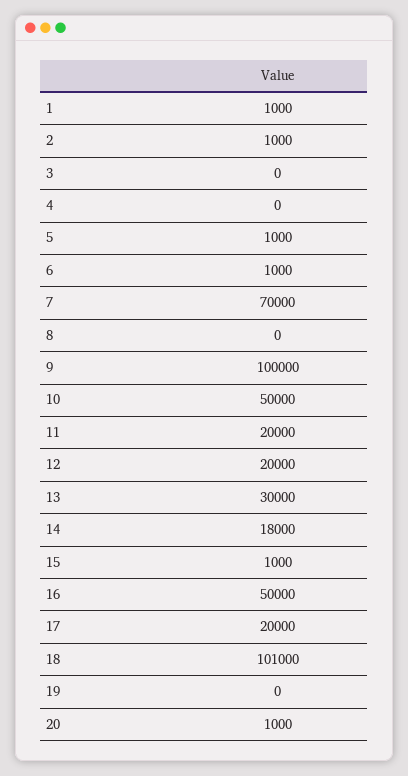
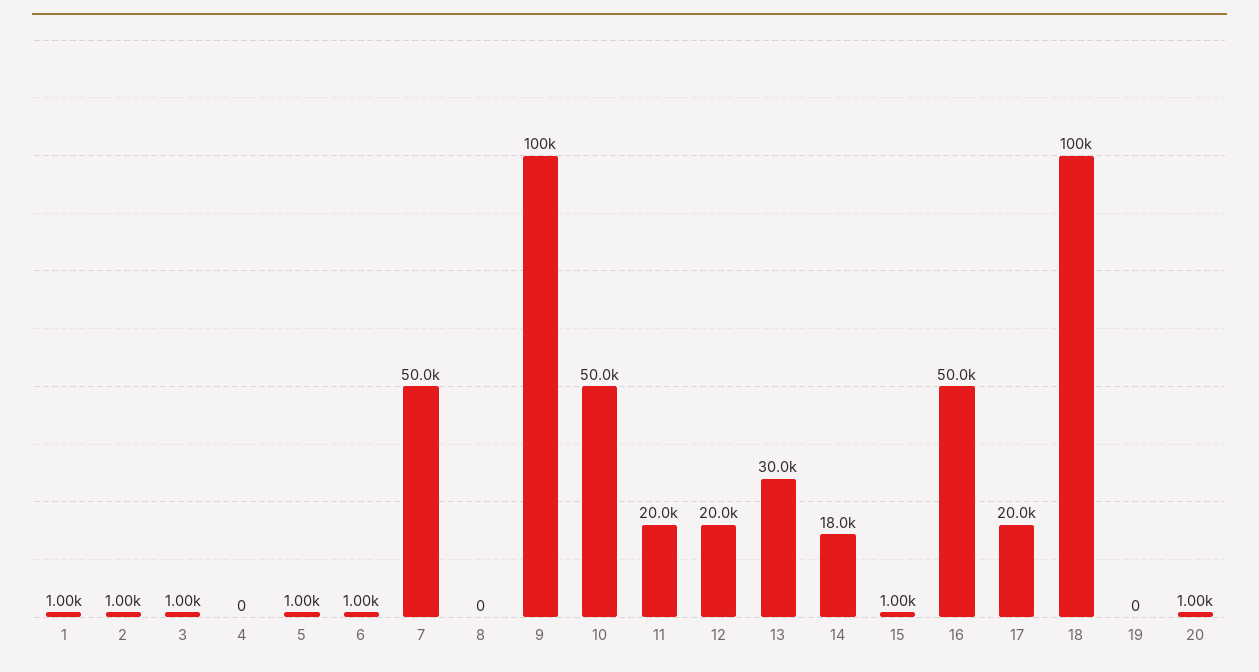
  {
    "1": 1000,
    "2": 1000,
-   "3": 0,
+   "3": 1000,
    "4": 0,
    "5": 1000,
    "6": 1000,
-   "7": 70000,
+   "7": 50000,
    "8": 0,
    "9": 100000,
    "10": 50000,
    "11": 20000,
    "12": 20000,
    "13": 30000,
    "14": 18000,
    "15": 1000,
    "16": 50000,
    "17": 20000,
-   "18": 101000,
+   "18": 100000,
    "19": 0,
    "20": 1000
  }

